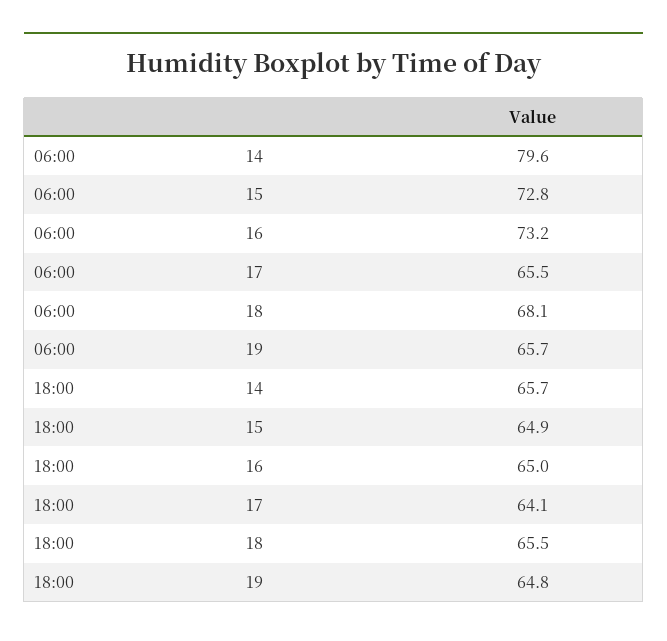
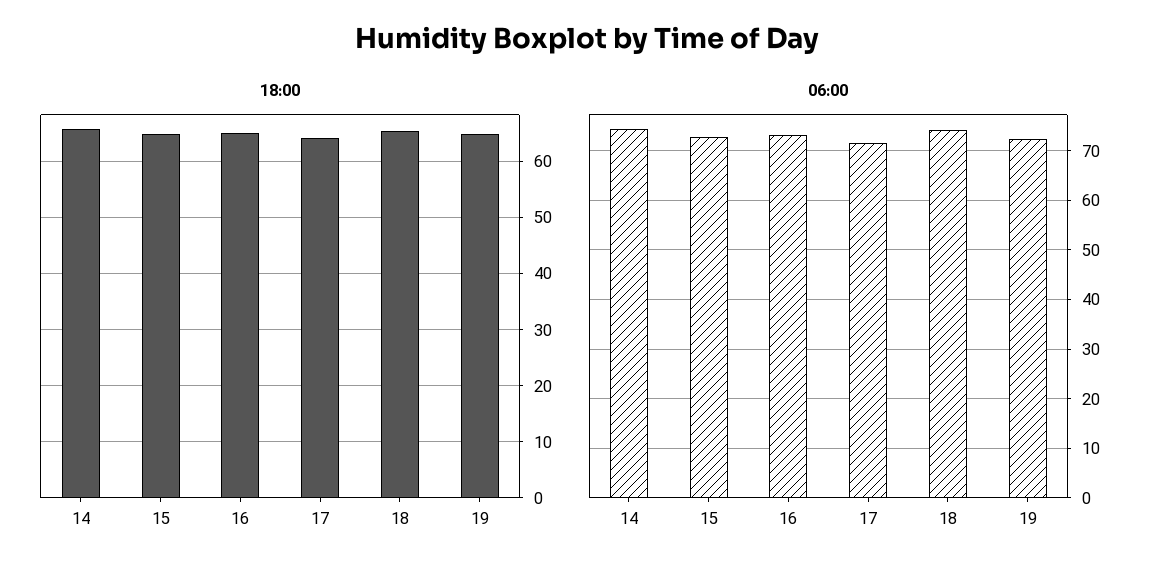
  {
    "06:00": {
-     "14": 79.6,
+     "14": 74,
      "15": 72.8,
      "16": 73.2,
-     "17": 65.5,
+     "17": 72,
-     "18": 68.1,
+     "18": 74,
-     "19": 65.7
+     "19": 72
    },
    "18:00": {
      "14": 65.7,
      "15": 64.9,
      "16": 65,
      "17": 64.1,
      "18": 65.5,
      "19": 64.8
    }
  }

